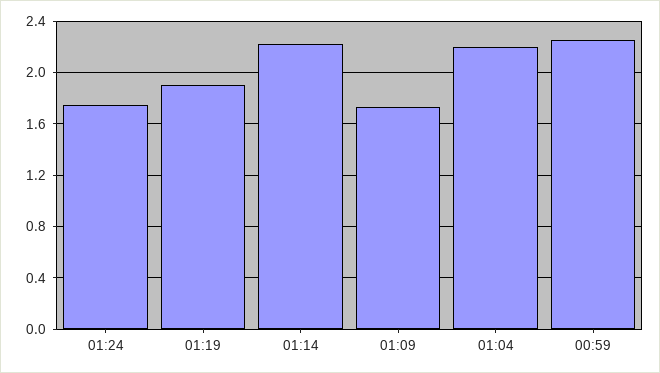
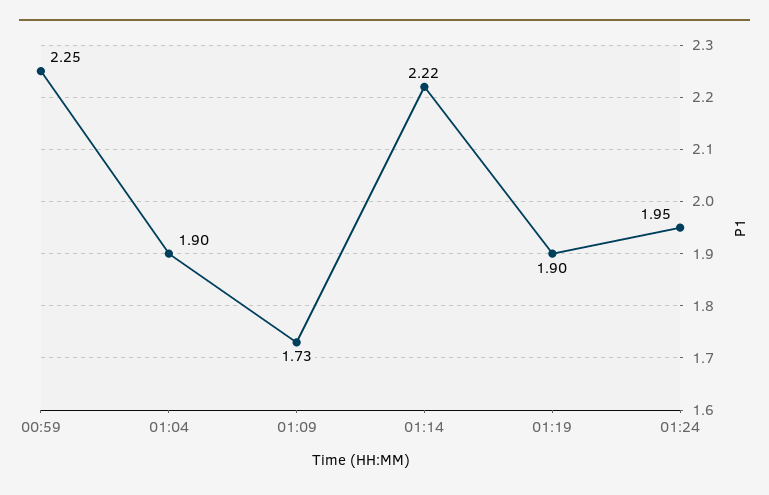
  {
-   "01:24": 1.75,
+   "01:24": 1.95,
    "01:19": 1.9,
    "01:14": 2.22,
    "01:09": 1.73,
-   "01:04": 2.2,
+   "01:04": 1.9,
    "00:59": 2.25
  }

